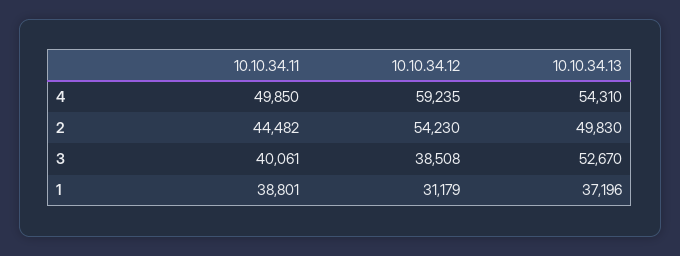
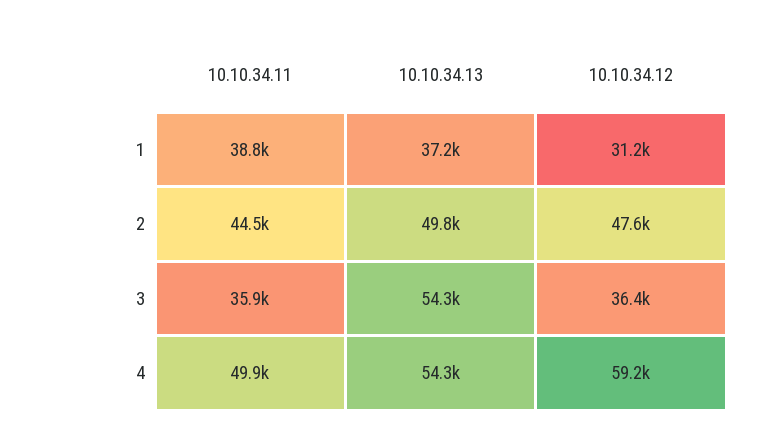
  {
    "10.10.34.11": {
      "4": 49850,
      "2": 44482,
-     "3": 40061,
+     "3": 35900,
      "1": 38801
    },
    "10.10.34.12": {
      "4": 59235,
-     "2": 54230,
+     "2": 47600,
-     "3": 38508,
+     "3": 36400,
      "1": 31179
    },
    "10.10.34.13": {
      "4": 54310,
      "2": 49830,
-     "3": 52670,
+     "3": 54300,
      "1": 37196
    }
  }

